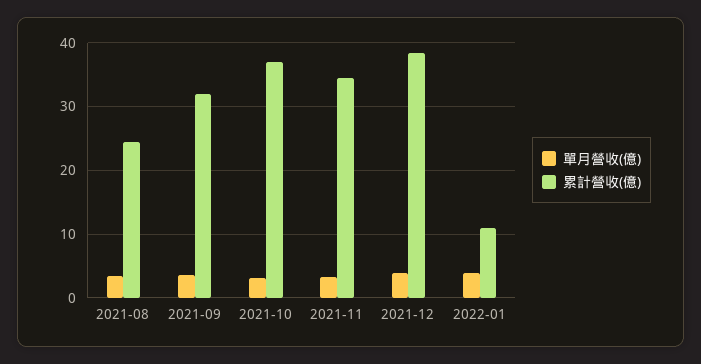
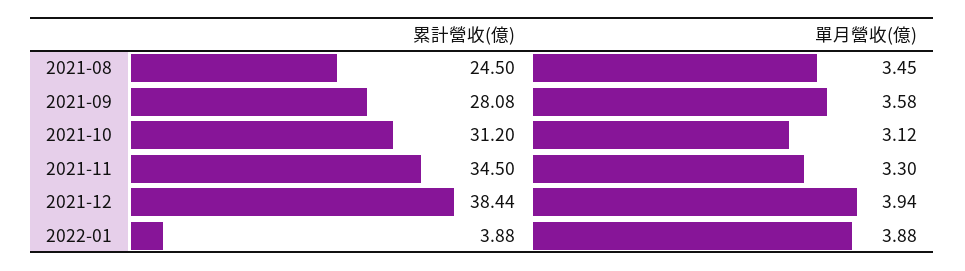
  {
    "單月營收(億)": {
      "2021-08": 3.45,
      "2021-09": 3.58,
      "2021-10": 3.12,
      "2021-11": 3.3,
      "2021-12": 3.94,
      "2022-01": 3.88
    },
    "累計營收(億)": {
      "2021-08": 24.5,
-     "2021-09": 32,
+     "2021-09": 28.08,
-     "2021-10": 37,
+     "2021-10": 31.2,
      "2021-11": 34.5,
      "2021-12": 38.44,
-     "2022-01": 11
+     "2022-01": 3.88
    }
  }

